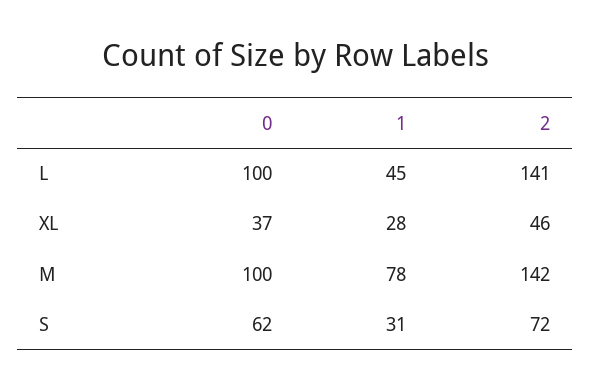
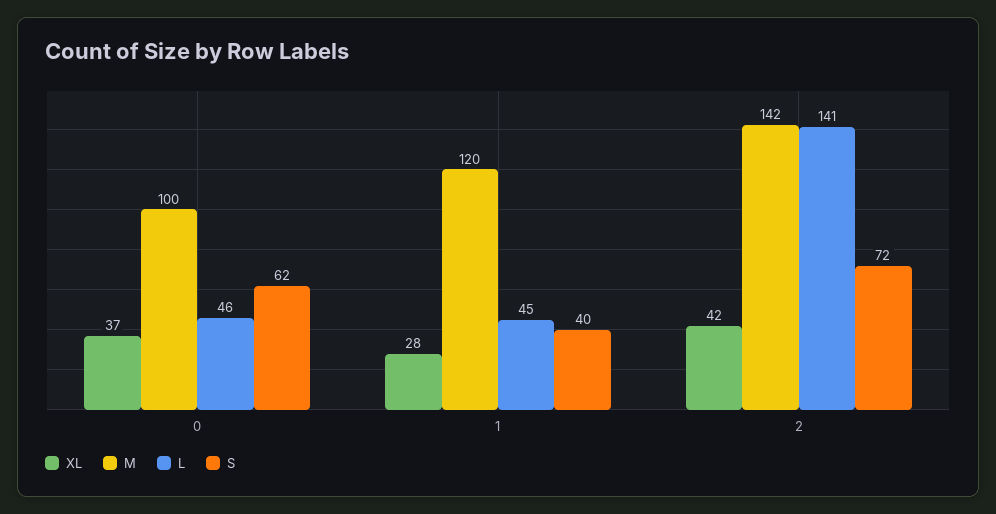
  {
    "L": {
-     "0": 100,
+     "0": 46,
      "1": 45,
      "2": 141
    },
    "XL": {
      "0": 37,
      "1": 28,
-     "2": 46
+     "2": 42
    },
    "M": {
      "0": 100,
-     "1": 78,
+     "1": 120,
      "2": 142
    },
    "S": {
      "0": 62,
-     "1": 31,
+     "1": 40,
      "2": 72
    }
  }

